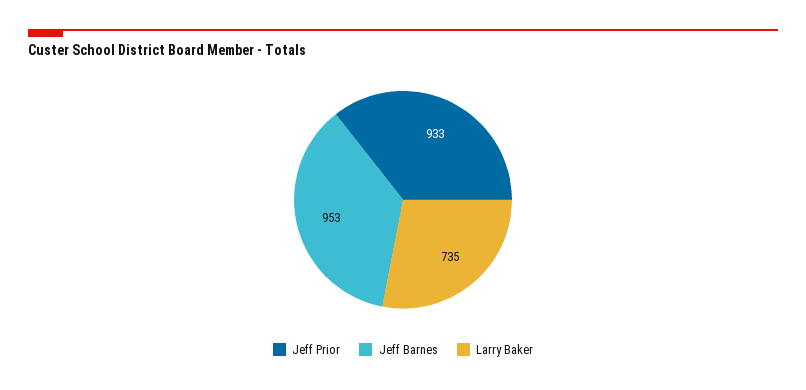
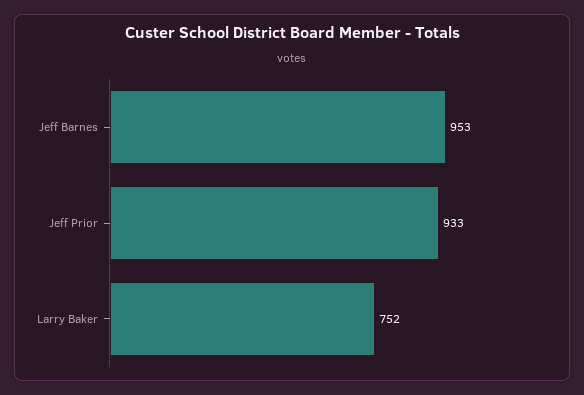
  {
    "Jeff Prior": 933,
    "Jeff Barnes": 953,
-   "Larry Baker": 735
+   "Larry Baker": 752
  }

